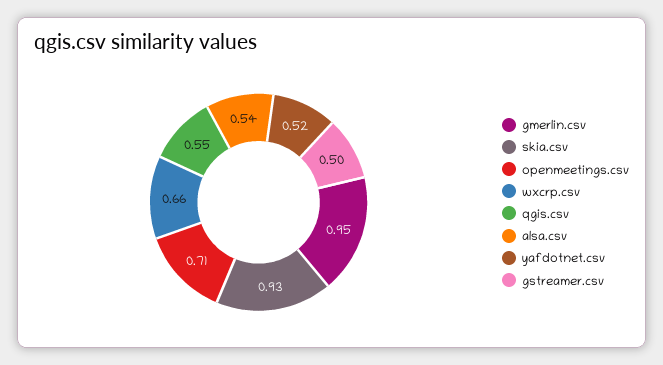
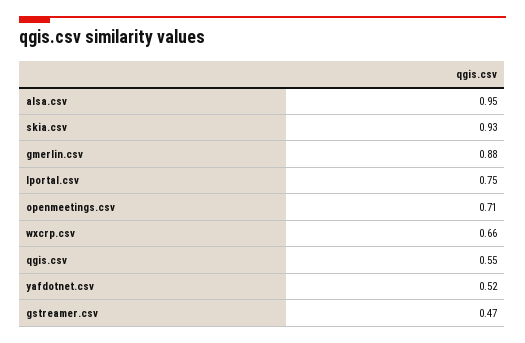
  {
-   "gmerlin.csv": 0.95,
+   "gmerlin.csv": 0.88,
    "skia.csv": 0.93,
    "openmeetings.csv": 0.71,
    "wxcrp.csv": 0.66,
    "qgis.csv": 0.55,
-   "alsa.csv": 0.54,
+   "alsa.csv": 0.95,
    "yafdotnet.csv": 0.52,
-   "gstreamer.csv": 0.5
+   "gstreamer.csv": 0.47,
+   "lportal.csv": 0.75
  }

